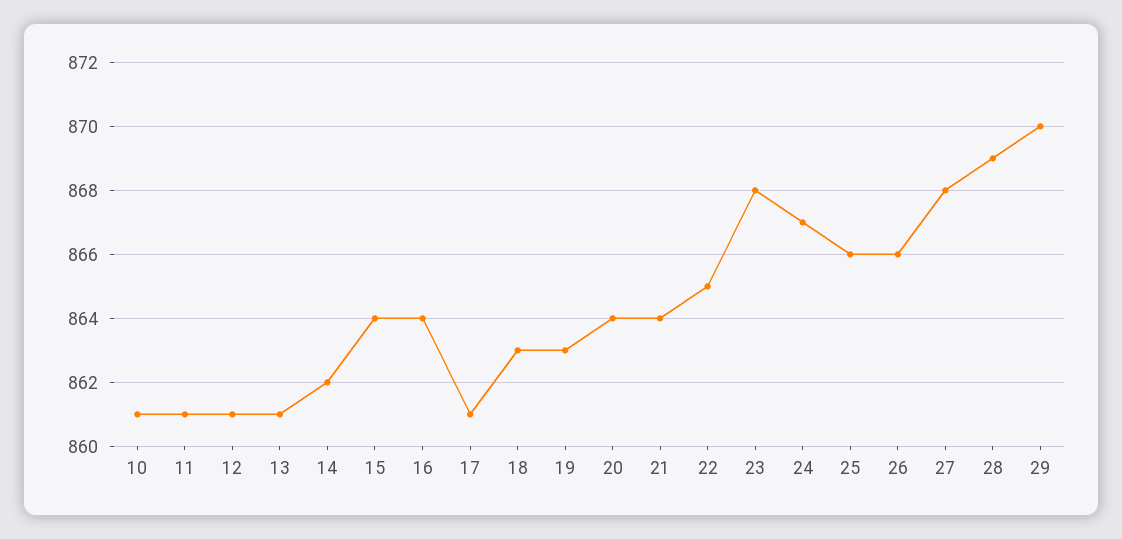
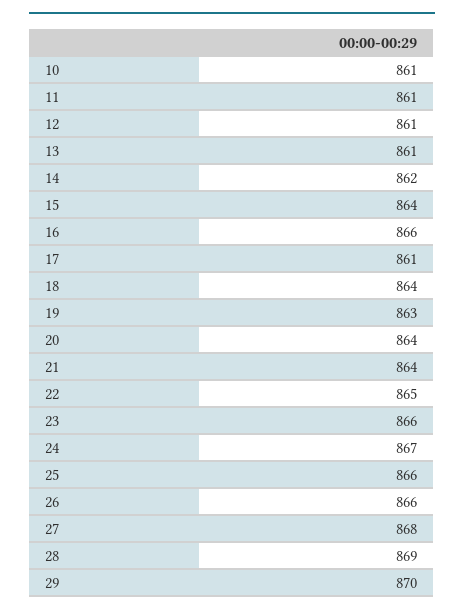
  {
    "10": 861,
    "11": 861,
    "12": 861,
    "13": 861,
    "14": 862,
    "15": 864,
-   "16": 864,
+   "16": 866,
    "17": 861,
-   "18": 863,
+   "18": 864,
    "19": 863,
    "20": 864,
    "21": 864,
    "22": 865,
-   "23": 868,
+   "23": 866,
    "24": 867,
    "25": 866,
    "26": 866,
    "27": 868,
    "28": 869,
    "29": 870
  }

